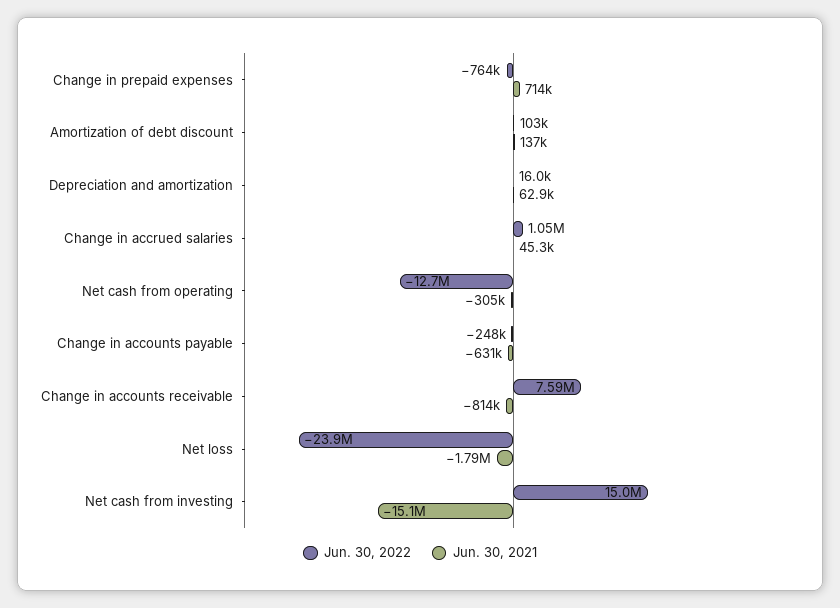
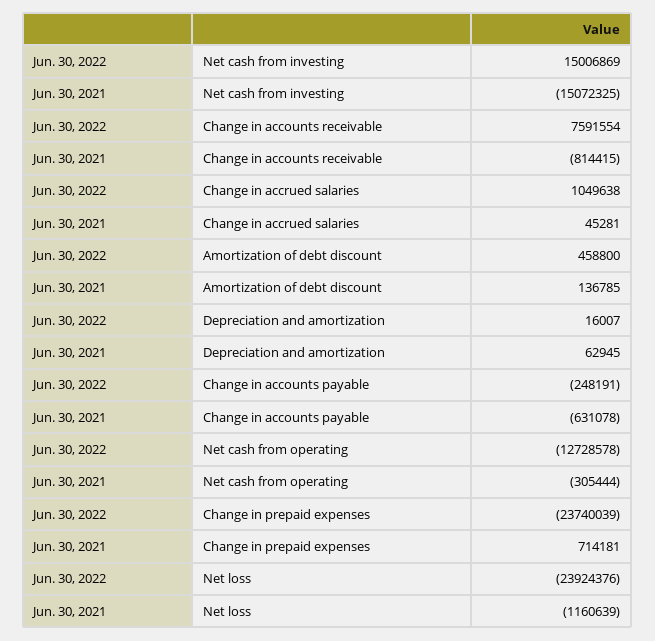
  {
    "Jun. 30, 2022": {
-     "Change in prepaid expenses": -764000,
+     "Change in prepaid expenses": -23740039,
-     "Amortization of debt discount": 103000,
+     "Amortization of debt discount": 458800,
      "Depreciation and amortization": 16007,
      "Change in accrued salaries": 1049638,
      "Net cash from operating": -12728578,
      "Change in accounts payable": -248191,
      "Change in accounts receivable": 7591554,
      "Net loss": -23924376,
      "Net cash from investing": 15006869
    },
    "Jun. 30, 2021": {
      "Change in prepaid expenses": 714181,
      "Amortization of debt discount": 136785,
      "Depreciation and amortization": 62945,
      "Change in accrued salaries": 45281,
      "Net cash from operating": -305444,
      "Change in accounts payable": -631078,
      "Change in accounts receivable": -814415,
-     "Net loss": -1790000,
+     "Net loss": -1160639,
      "Net cash from investing": -15072325
    }
  }

